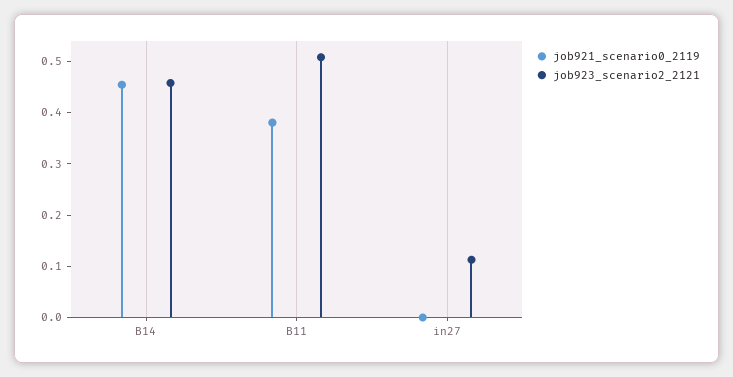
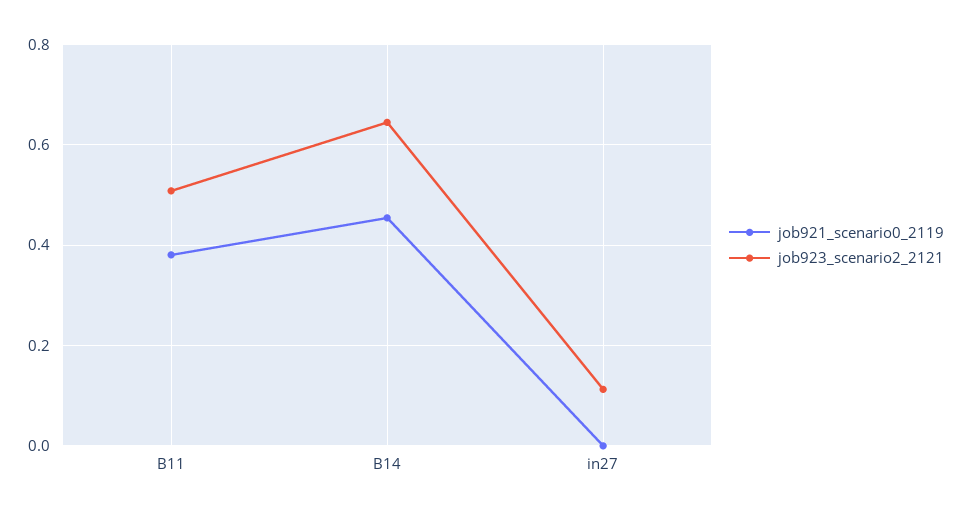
  {
    "job921_scenario0_2119": {
      "B14": 0.46,
      "B11": 0.38,
      "in27": 0
    },
    "job923_scenario2_2121": {
-     "B14": 0.46,
+     "B14": 0.64,
      "B11": 0.5,
      "in27": 0.12
    }
  }

